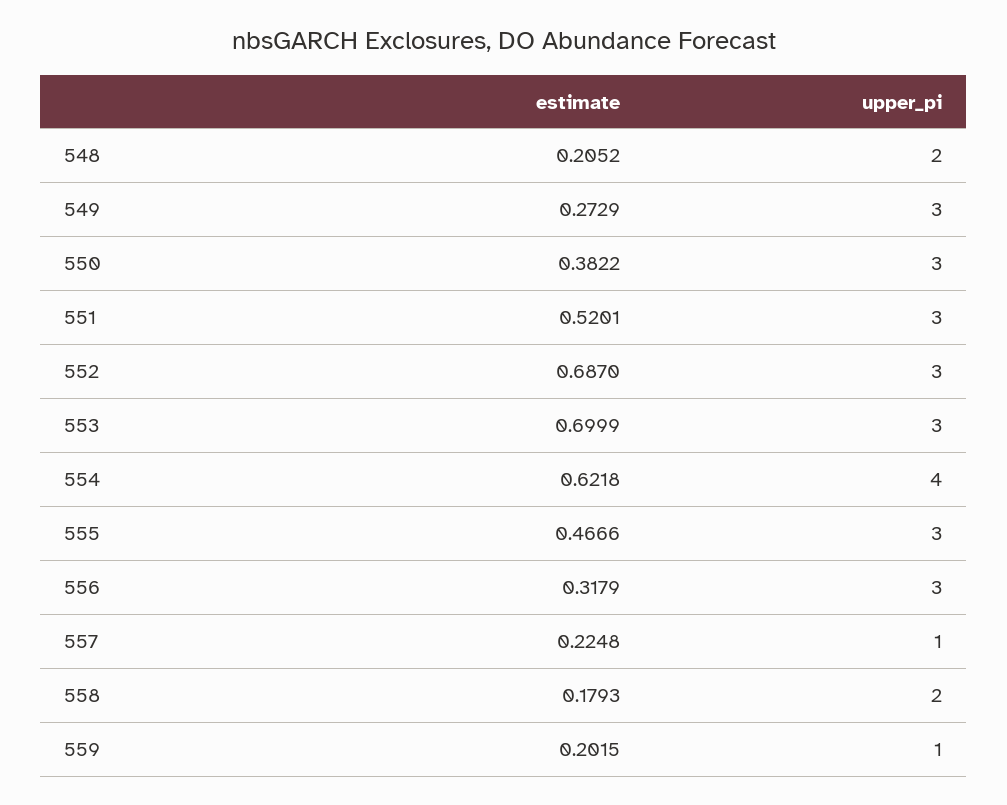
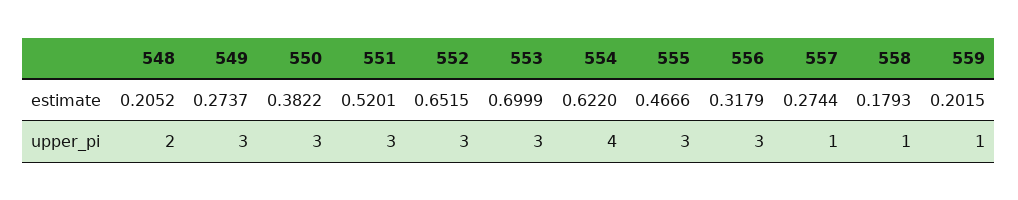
  {
    "estimate": {
      "548": 0.2052,
-     "549": 0.2729,
+     "549": 0.2737,
      "550": 0.3822,
      "551": 0.5201,
-     "552": 0.687,
+     "552": 0.6515,
      "553": 0.6999,
-     "554": 0.6218,
+     "554": 0.622,
      "555": 0.4666,
      "556": 0.3179,
-     "557": 0.2248,
+     "557": 0.2744,
      "558": 0.1793,
      "559": 0.2015
    },
    "upper_pi": {
      "548": 2,
      "549": 3,
      "550": 3,
      "551": 3,
      "552": 3,
      "553": 3,
      "554": 4,
      "555": 3,
      "556": 3,
      "557": 1,
-     "558": 2,
+     "558": 1,
      "559": 1
    }
  }

